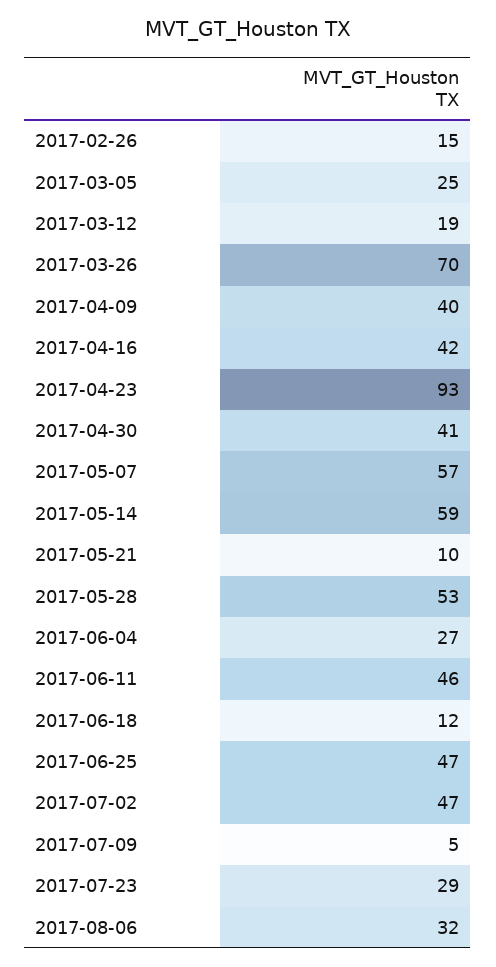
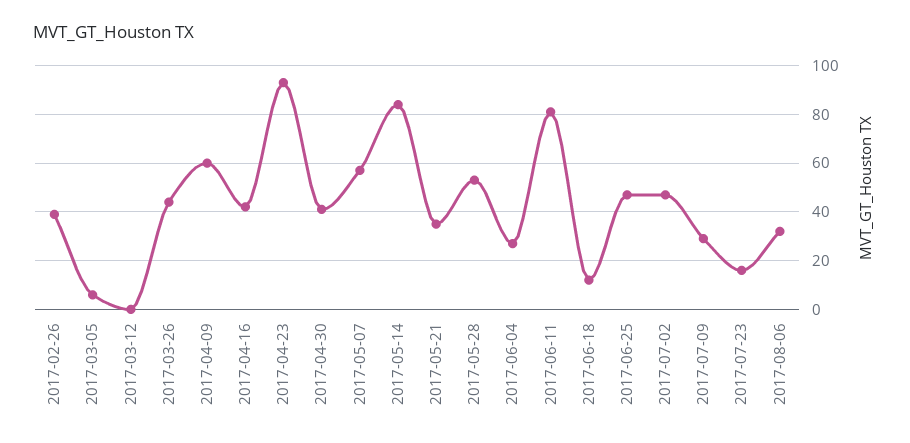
  {
-   "2017-02-26": 15,
+   "2017-02-26": 40,
-   "2017-03-05": 25,
+   "2017-03-05": 5,
-   "2017-03-12": 19,
+   "2017-03-12": 0,
-   "2017-03-26": 70,
+   "2017-03-26": 45,
-   "2017-04-09": 40,
+   "2017-04-09": 60,
    "2017-04-16": 42,
    "2017-04-23": 93,
    "2017-04-30": 41,
    "2017-05-07": 57,
-   "2017-05-14": 59,
+   "2017-05-14": 85,
-   "2017-05-21": 10,
+   "2017-05-21": 35,
    "2017-05-28": 53,
    "2017-06-04": 27,
-   "2017-06-11": 46,
+   "2017-06-11": 80,
    "2017-06-18": 12,
    "2017-06-25": 47,
    "2017-07-02": 47,
-   "2017-07-09": 5,
+   "2017-07-09": 30,
-   "2017-07-23": 29,
+   "2017-07-23": 15,
    "2017-08-06": 32
  }

